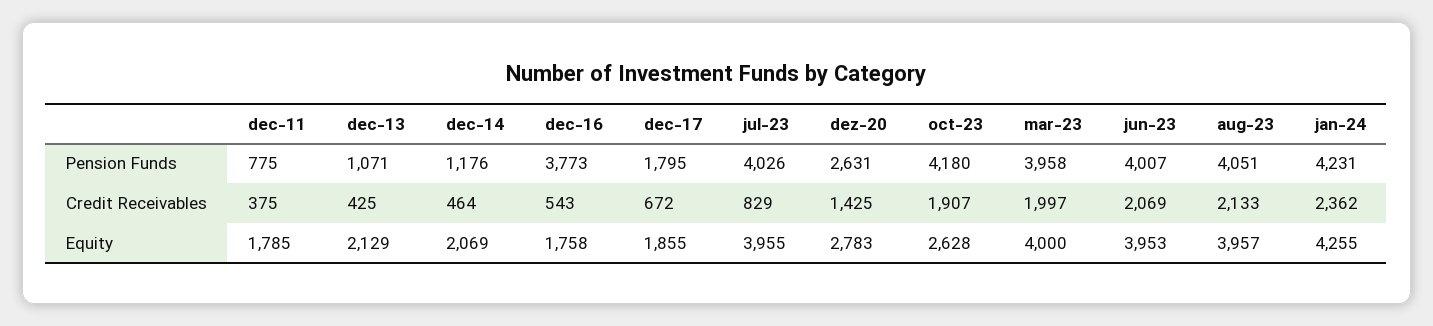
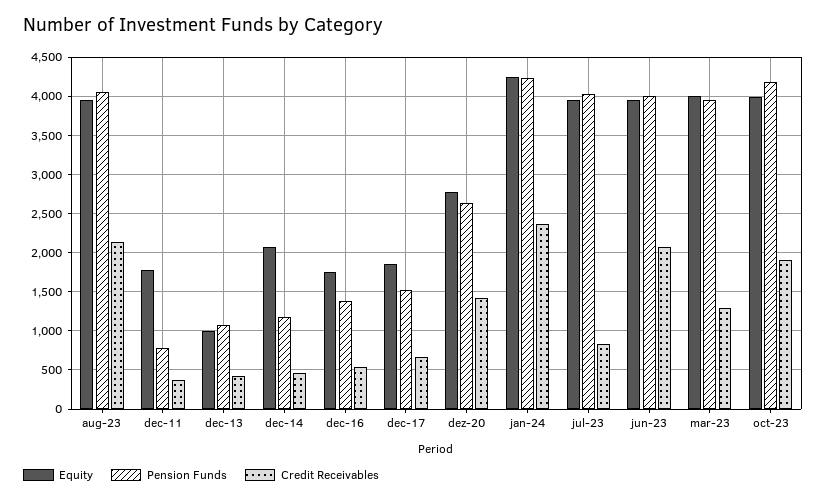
  {
    "Pension Funds": {
      "dec-11": 775,
      "dec-13": 1071,
      "dec-14": 1176,
-     "dec-16": 3773,
+     "dec-16": 1400,
-     "dec-17": 1795,
+     "dec-17": 1500,
      "jul-23": 4026,
      "dez-20": 2631,
      "oct-23": 4180,
      "mar-23": 3958,
      "jun-23": 4007,
      "aug-23": 4051,
      "jan-24": 4231
    },
    "Credit Receivables": {
      "dec-11": 375,
      "dec-13": 425,
      "dec-14": 464,
      "dec-16": 543,
      "dec-17": 672,
      "jul-23": 829,
      "dez-20": 1425,
      "oct-23": 1907,
-     "mar-23": 1997,
+     "mar-23": 1300,
      "jun-23": 2069,
      "aug-23": 2133,
      "jan-24": 2362
    },
    "Equity": {
      "dec-11": 1785,
-     "dec-13": 2129,
+     "dec-13": 1000,
      "dec-14": 2069,
      "dec-16": 1758,
      "dec-17": 1855,
      "jul-23": 3955,
      "dez-20": 2783,
-     "oct-23": 2628,
+     "oct-23": 4000,
      "mar-23": 4000,
      "jun-23": 3953,
      "aug-23": 3957,
      "jan-24": 4255
    }
  }

